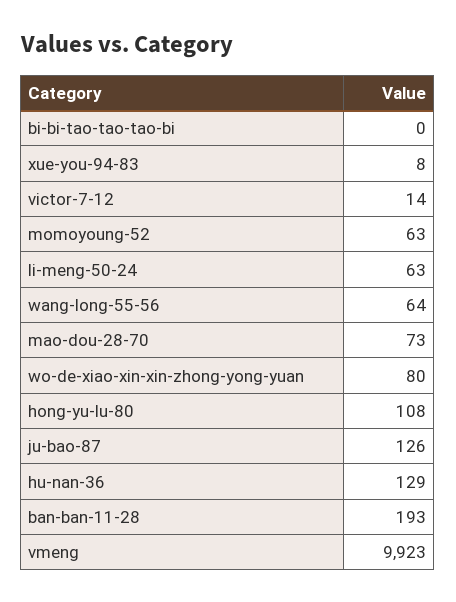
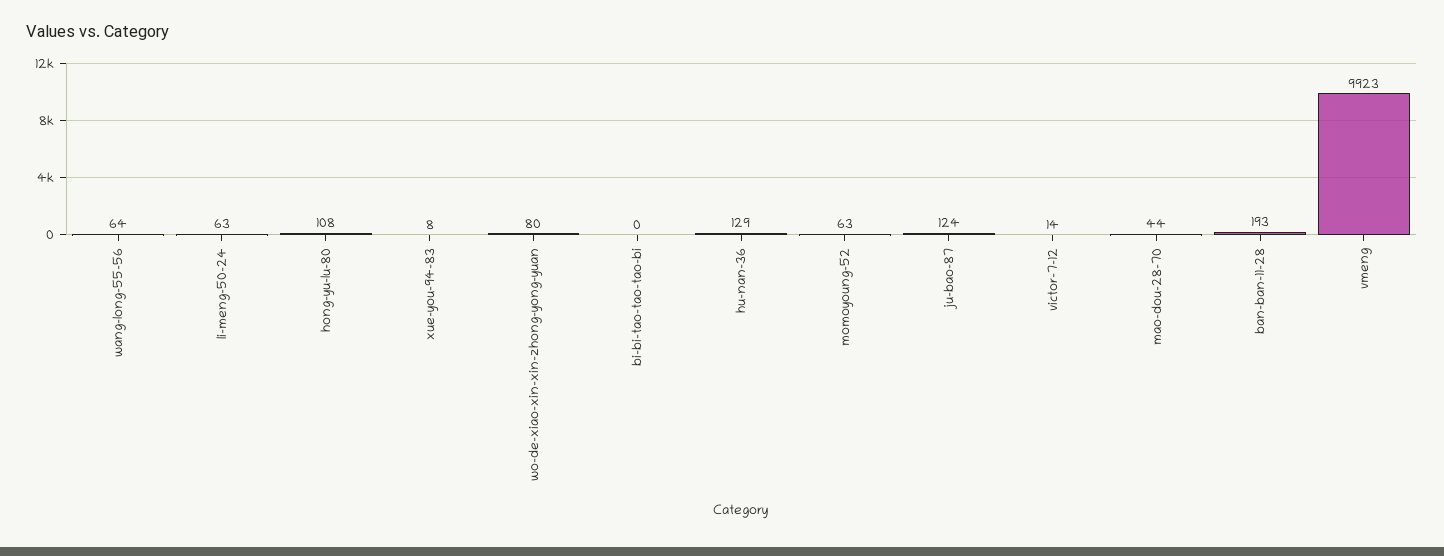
  {
    "bi-bi-tao-tao-tao-bi": 0,
    "xue-you-94-83": 8,
    "victor-7-12": 14,
    "momoyoung-52": 63,
    "li-meng-50-24": 63,
    "wang-long-55-56": 64,
-   "mao-dou-28-70": 73,
+   "mao-dou-28-70": 44,
    "wo-de-xiao-xin-xin-zhong-yong-yuan": 80,
    "hong-yu-lu-80": 108,
-   "ju-bao-87": 126,
+   "ju-bao-87": 124,
    "hu-nan-36": 129,
    "ban-ban-11-28": 193,
    "vmeng": 9923
  }

